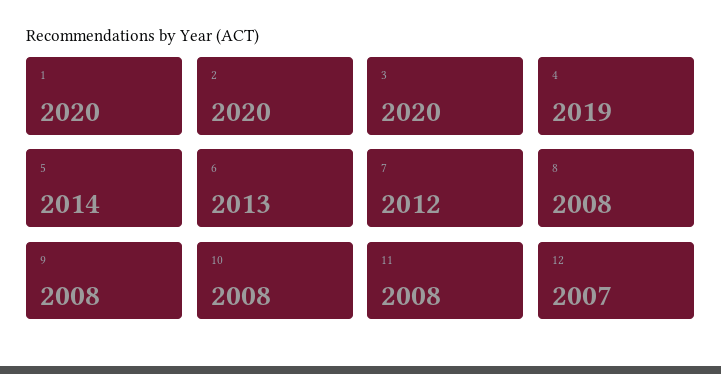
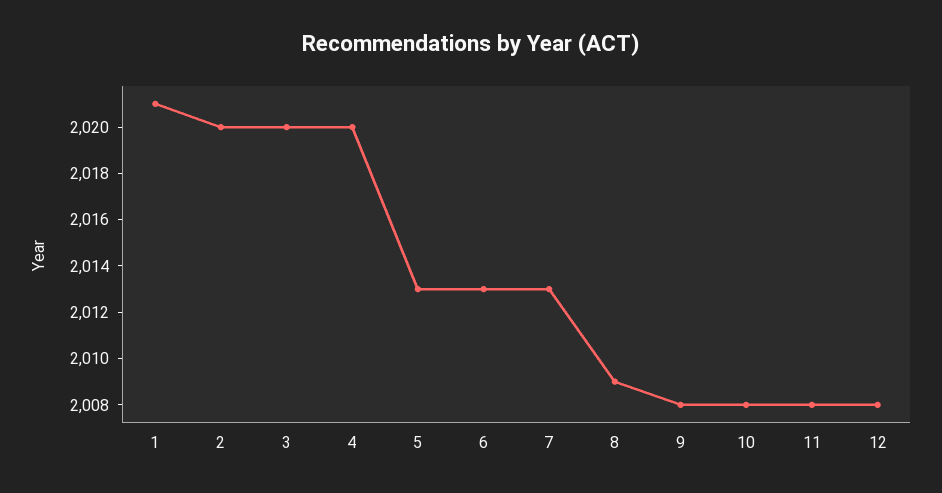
  {
-   "1": 2020,
+   "1": 2021,
    "2": 2020,
    "3": 2020,
-   "4": 2019,
+   "4": 2020,
-   "5": 2014,
+   "5": 2013,
    "6": 2013,
-   "7": 2012,
+   "7": 2013,
-   "8": 2008,
+   "8": 2009,
    "9": 2008,
    "10": 2008,
    "11": 2008,
-   "12": 2007
+   "12": 2008
  }

